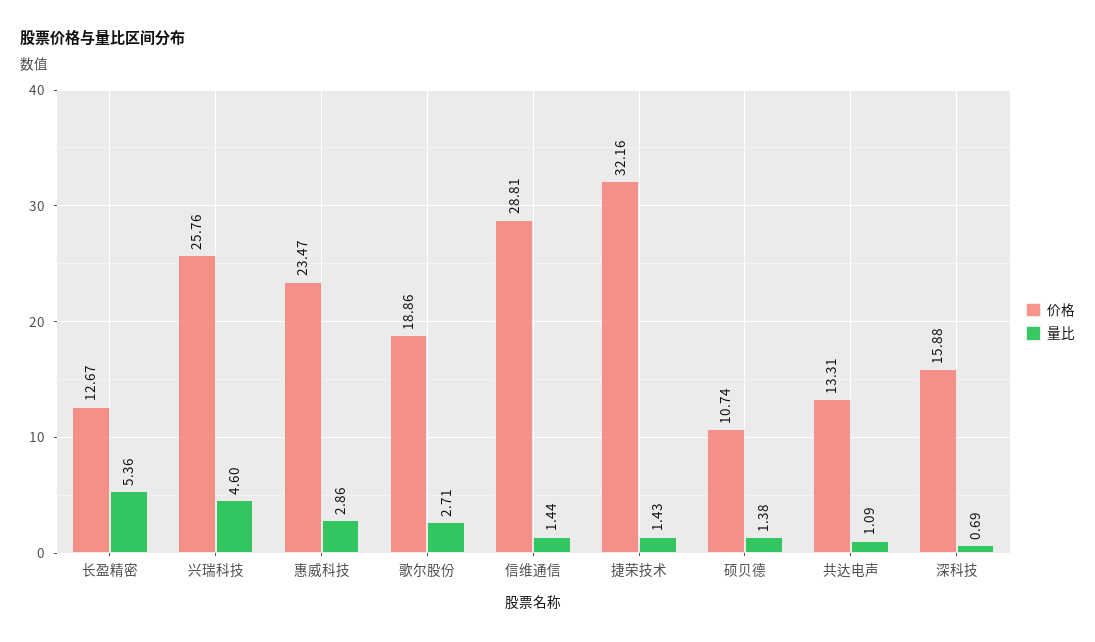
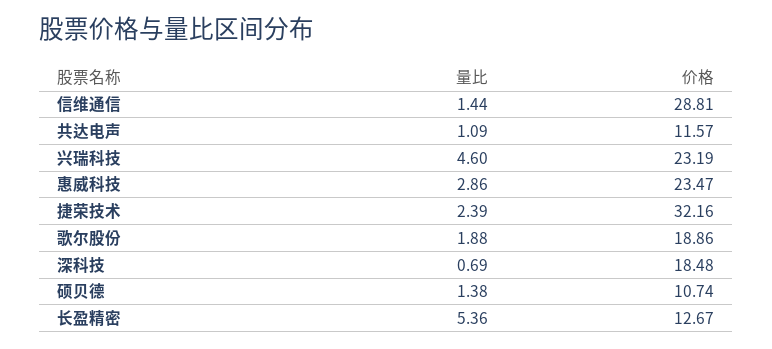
  {
    "价格": {
      "长盈精密": 12.67,
-     "兴瑞科技": 25.76,
+     "兴瑞科技": 23.19,
      "惠威科技": 23.47,
      "歌尔股份": 18.86,
      "信维通信": 28.81,
      "捷荣技术": 32.16,
      "硕贝德": 10.74,
-     "共达电声": 13.31,
+     "共达电声": 11.57,
-     "深科技": 15.88
+     "深科技": 18.48
    },
    "量比": {
      "长盈精密": 5.36,
      "兴瑞科技": 4.6,
      "惠威科技": 2.86,
-     "歌尔股份": 2.71,
+     "歌尔股份": 1.88,
      "信维通信": 1.44,
-     "捷荣技术": 1.43,
+     "捷荣技术": 2.39,
      "硕贝德": 1.38,
      "共达电声": 1.09,
      "深科技": 0.69
    }
  }

